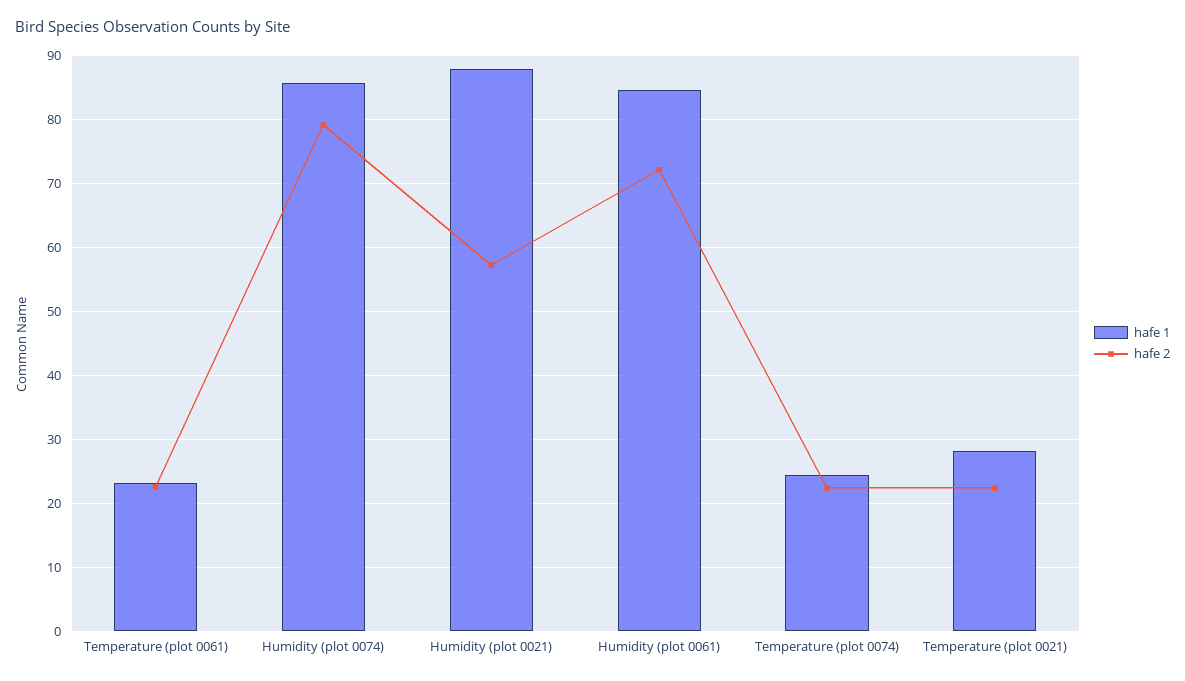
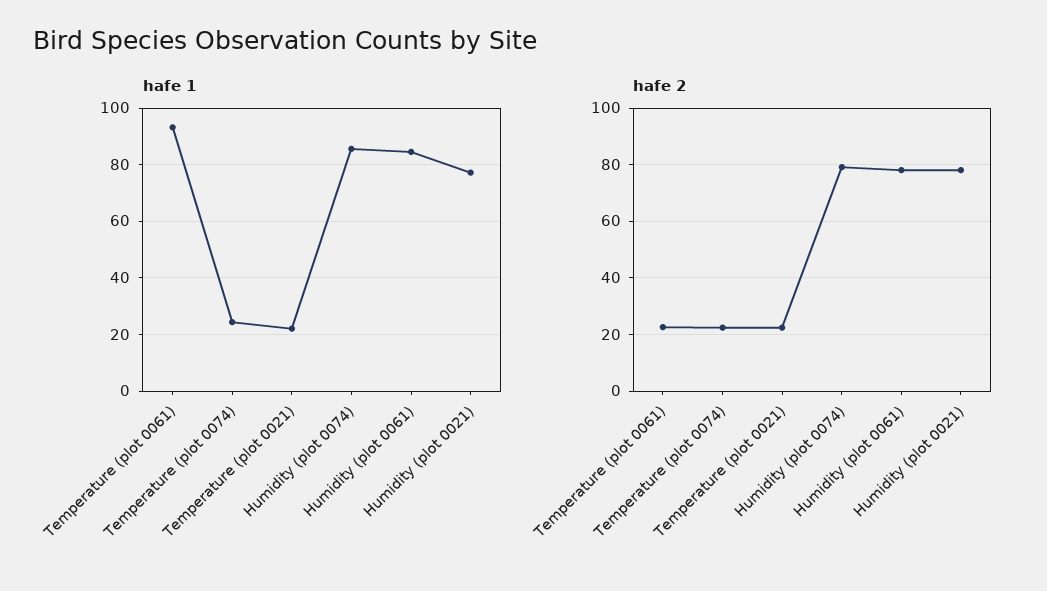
  {
    "hafe 1": {
-     "Temperature (plot 0061)": 23,
+     "Temperature (plot 0061)": 92.5,
      "Humidity (plot 0074)": 86,
-     "Humidity (plot 0021)": 88,
+     "Humidity (plot 0021)": 77.5,
      "Humidity (plot 0061)": 85,
      "Temperature (plot 0074)": 24,
-     "Temperature (plot 0021)": 28
+     "Temperature (plot 0021)": 22.5
    },
    "hafe 2": {
      "Temperature (plot 0061)": 23,
      "Humidity (plot 0074)": 79,
-     "Humidity (plot 0021)": 57,
+     "Humidity (plot 0021)": 77.5,
-     "Humidity (plot 0061)": 72,
+     "Humidity (plot 0061)": 77.5,
      "Temperature (plot 0074)": 22,
      "Temperature (plot 0021)": 22
    }
  }

